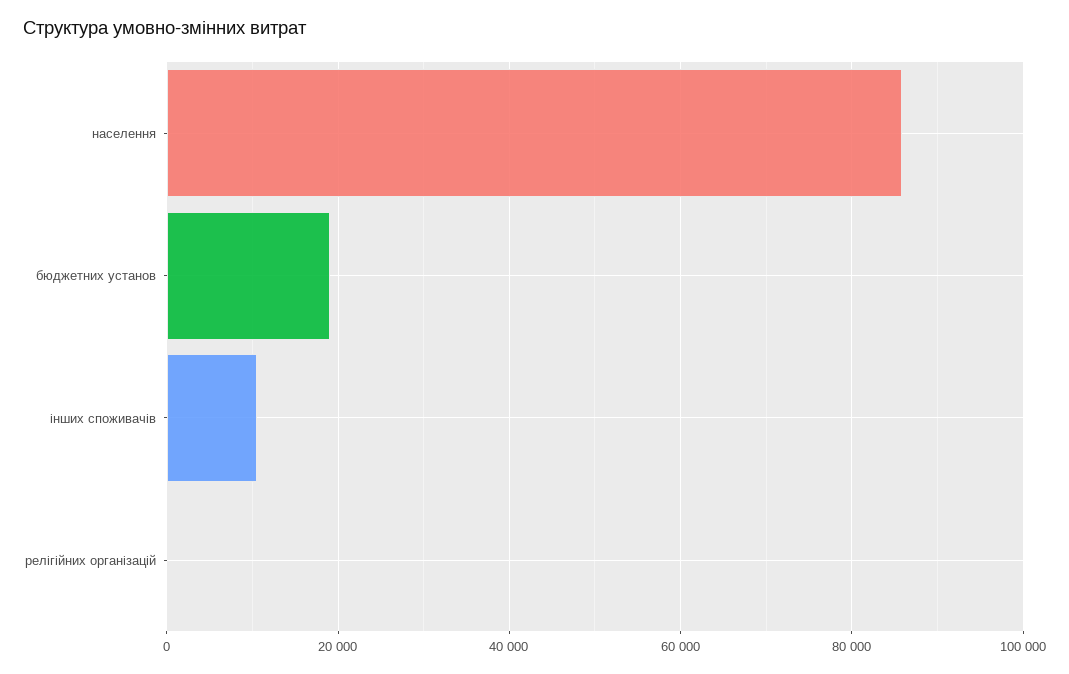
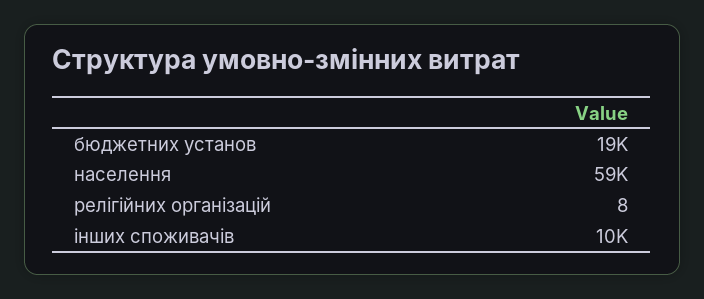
  {
-   "населення": 86000,
+   "населення": 59000,
    "бюджетних установ": 19000,
    "інших споживачів": 10000,
    "релігійних організацій": 8
  }

